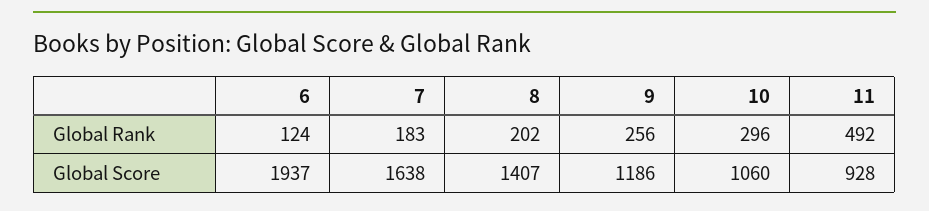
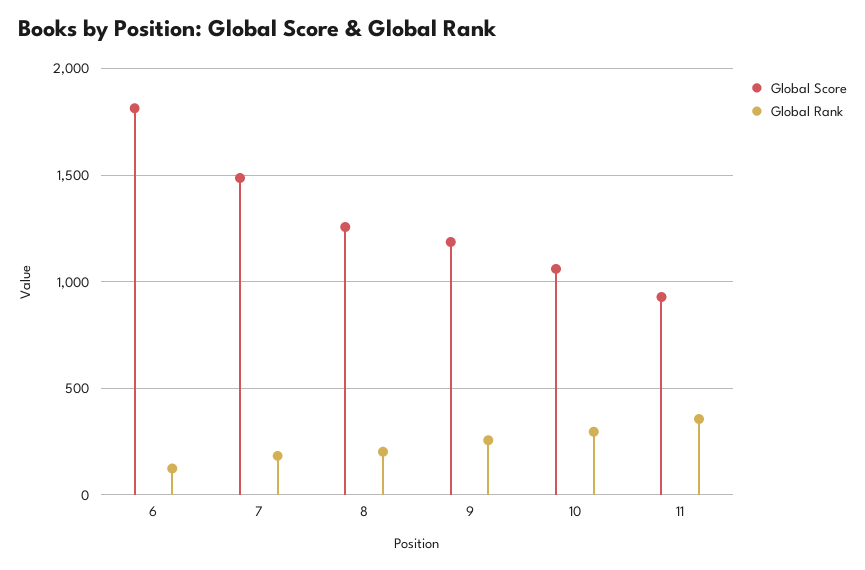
  {
    "Global Rank": {
      "6": 124,
      "7": 183,
      "8": 202,
      "9": 256,
      "10": 296,
-     "11": 492
+     "11": 350
    },
    "Global Score": {
-     "6": 1937,
+     "6": 1800,
-     "7": 1638,
+     "7": 1500,
-     "8": 1407,
+     "8": 1250,
      "9": 1186,
      "10": 1060,
      "11": 928
    }
  }

